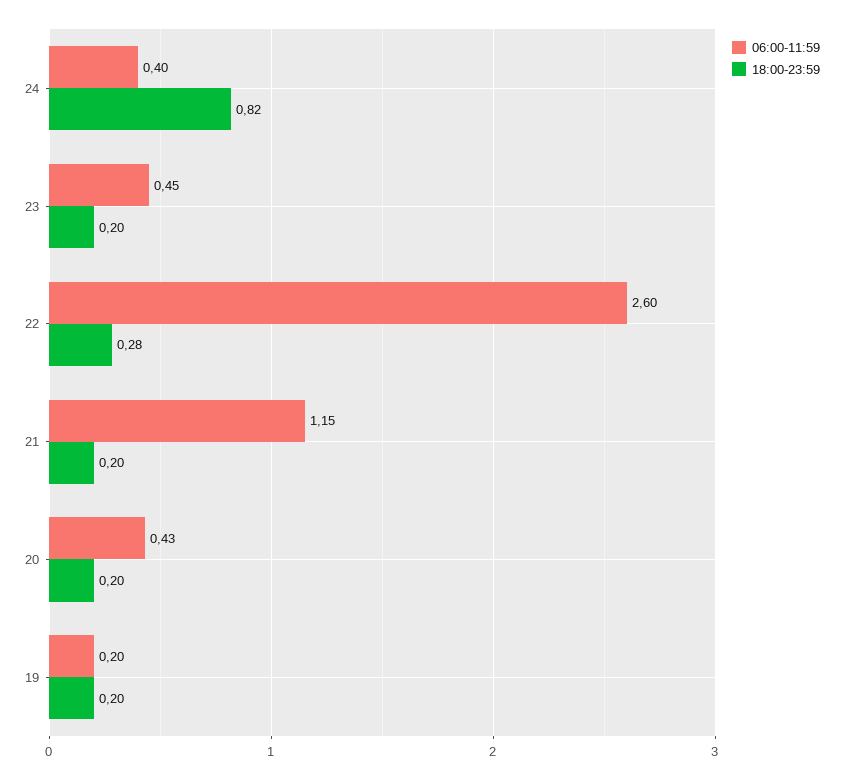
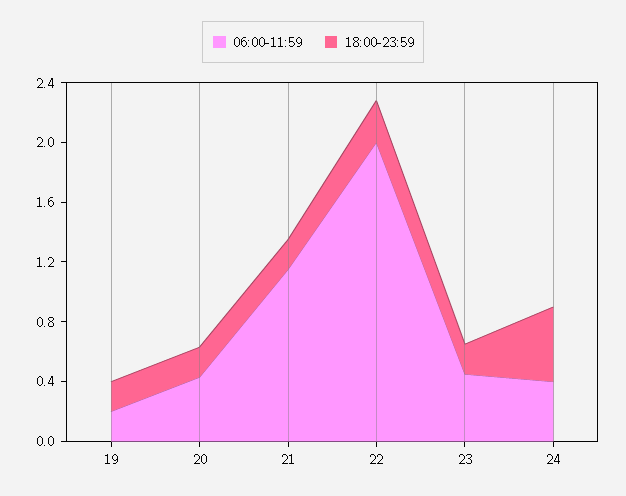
  {
    "06:00-11:59": {
      "24": 0.4,
      "23": 0.45,
-     "22": 2.6,
+     "22": 2,
      "21": 1.15,
      "20": 0.43,
      "19": 0.2
    },
    "18:00-23:59": {
-     "24": 0.82,
+     "24": 0.5,
      "23": 0.2,
      "22": 0.28,
      "21": 0.2,
      "20": 0.2,
      "19": 0.2
    }
  }

